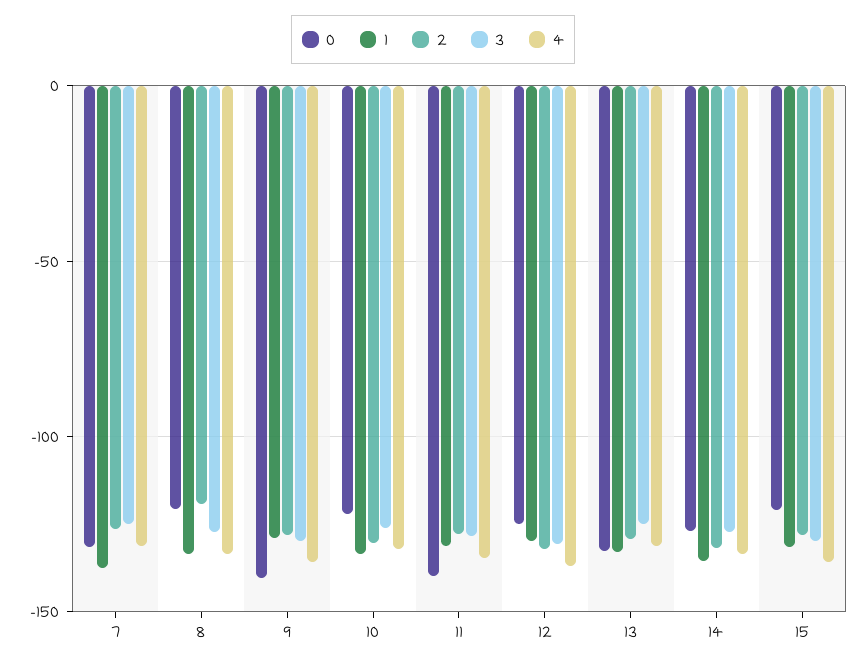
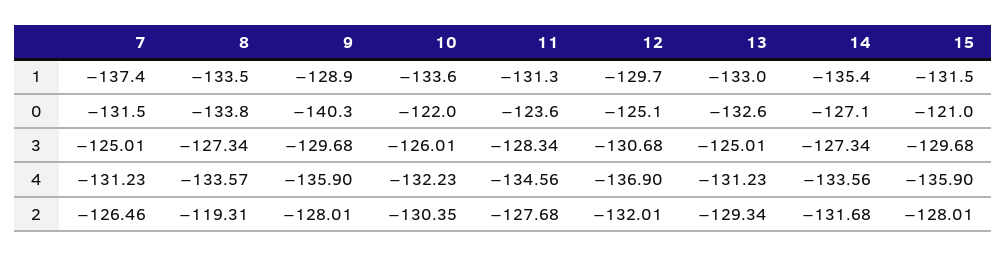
  {
    "0": {
      "7": -131.5,
-     "8": -120,
+     "8": -133.8,
      "9": -140.3,
      "10": -122,
-     "11": -140,
+     "11": -123.6,
      "12": -125.1,
      "13": -132.6,
      "14": -127.1,
      "15": -121
    },
    "1": {
      "7": -137.4,
      "8": -133.5,
      "9": -128.9,
      "10": -133.6,
      "11": -131.3,
      "12": -129.7,
      "13": -133,
      "14": -135.4,
      "15": -131.5
    },
    "2": {
      "7": -126.46,
      "8": -119.31,
      "9": -128.01,
      "10": -130.35,
      "11": -127.68,
      "12": -132.01,
      "13": -129.34,
      "14": -131.68,
      "15": -128.01
    },
    "3": {
      "7": -125.01,
      "8": -127.34,
      "9": -129.68,
      "10": -126.01,
      "11": -128.34,
      "12": -130.68,
      "13": -125.01,
      "14": -127.34,
      "15": -129.68
    },
    "4": {
      "7": -131.23,
      "8": -133.57,
      "9": -135.9,
      "10": -132.23,
      "11": -134.56,
      "12": -136.9,
      "13": -131.23,
      "14": -133.56,
      "15": -135.9
    }
  }

